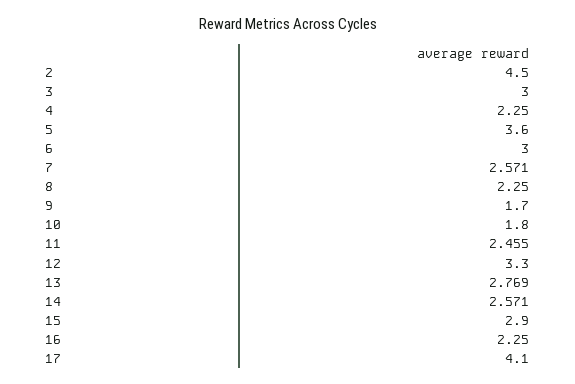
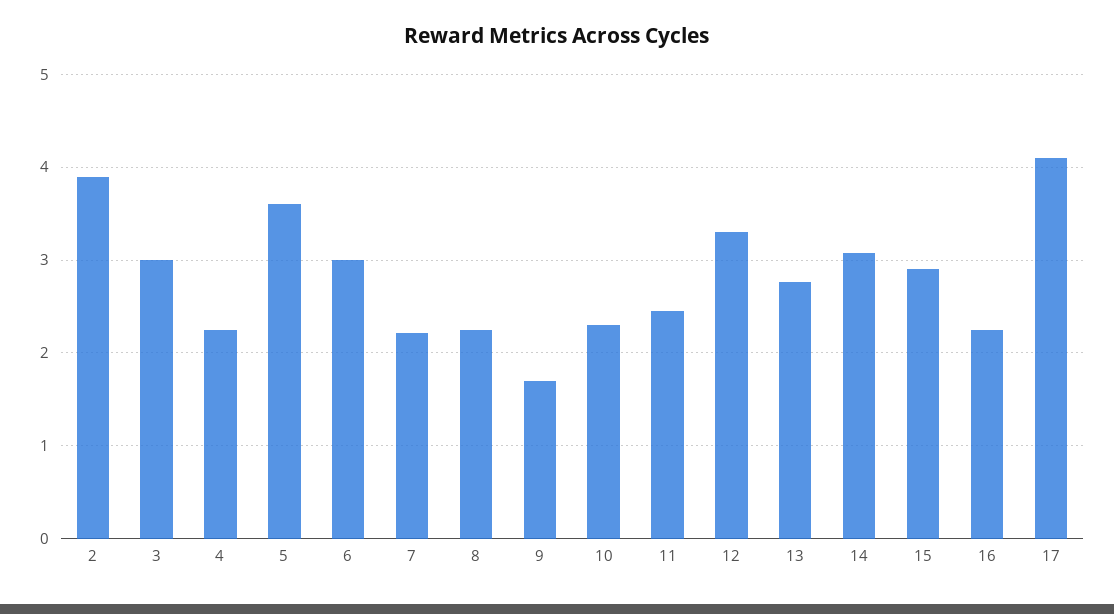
  {
-   "2": 4.5,
+   "2": 3.9,
    "3": 3,
    "4": 2.25,
    "5": 3.6,
    "6": 3,
-   "7": 2.571,
+   "7": 2.2,
    "8": 2.25,
    "9": 1.7,
-   "10": 1.8,
+   "10": 2.3,
    "11": 2.455,
    "12": 3.3,
    "13": 2.769,
-   "14": 2.571,
+   "14": 3.1,
    "15": 2.9,
    "16": 2.25,
    "17": 4.1
  }

